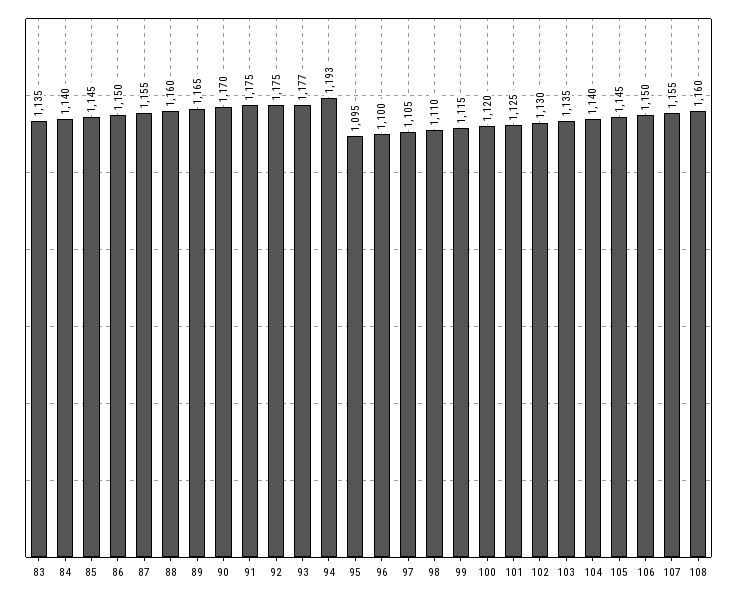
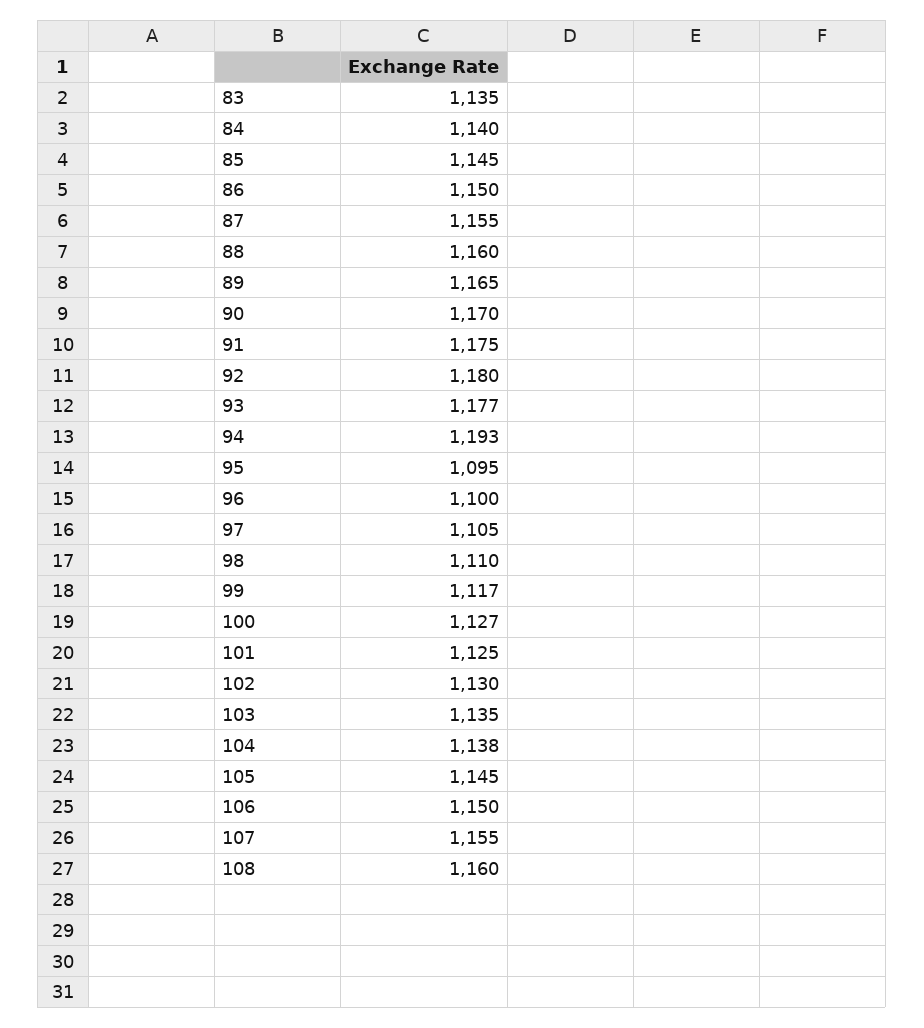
  {
    "83": 1135,
    "84": 1140,
    "85": 1145,
    "86": 1150,
    "87": 1155,
    "88": 1160,
    "89": 1165,
    "90": 1170,
    "91": 1175,
-   "92": 1175,
+   "92": 1180,
    "93": 1177,
    "94": 1193,
    "95": 1095,
    "96": 1100,
    "97": 1105,
    "98": 1110,
-   "99": 1115,
+   "99": 1117,
-   "100": 1120,
+   "100": 1127,
    "101": 1125,
    "102": 1130,
    "103": 1135,
-   "104": 1140,
+   "104": 1138,
    "105": 1145,
    "106": 1150,
    "107": 1155,
    "108": 1160
  }

